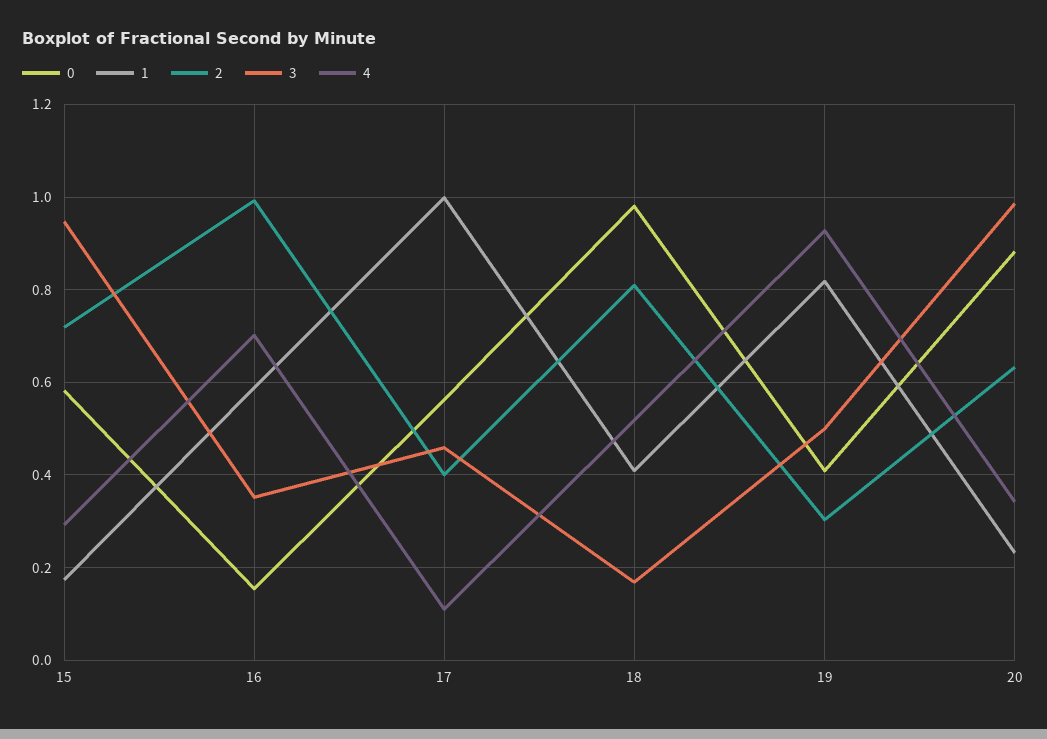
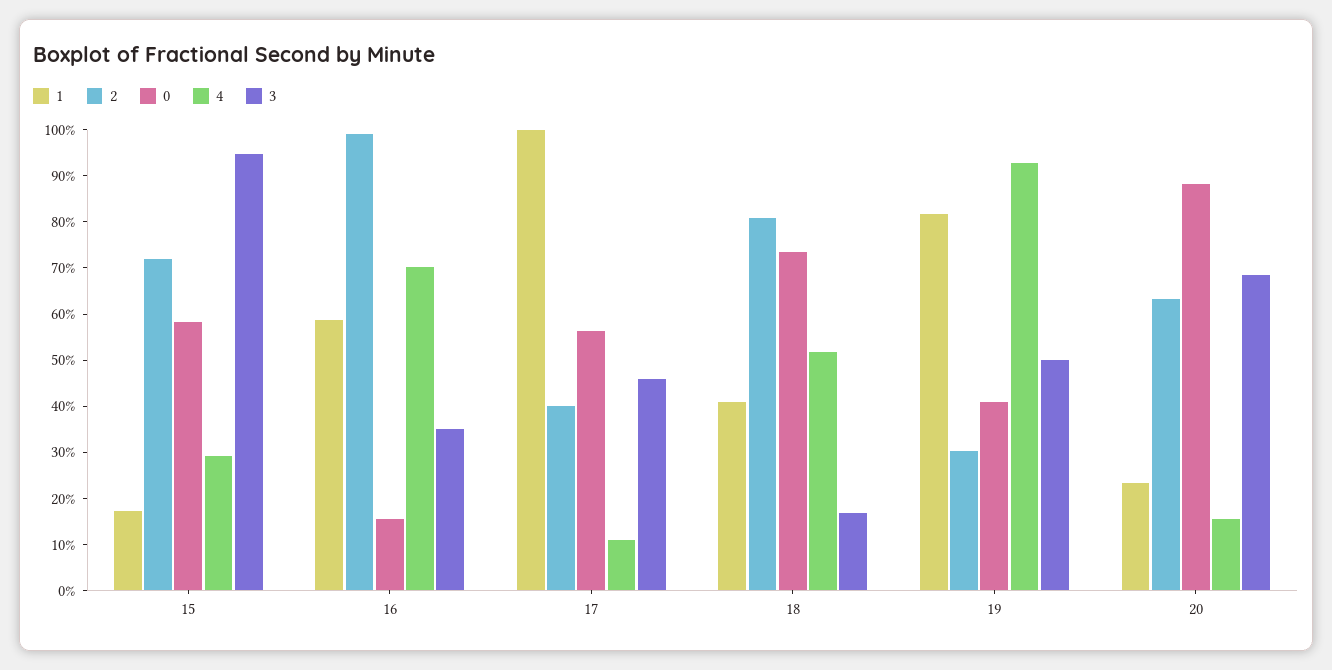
  {
    "0": {
      "15": 0.58,
      "16": 0.16,
      "17": 0.56,
-     "18": 0.98,
+     "18": 0.74,
      "19": 0.4,
      "20": 0.88
    },
    "1": {
      "15": 0.18,
      "16": 0.58,
      "17": 1,
      "18": 0.4,
      "19": 0.82,
      "20": 0.24
    },
    "2": {
      "15": 0.72,
      "16": 1,
      "17": 0.4,
      "18": 0.8,
      "19": 0.3,
      "20": 0.64
    },
    "3": {
      "15": 0.94,
      "16": 0.36,
      "17": 0.46,
      "18": 0.16,
      "19": 0.5,
-     "20": 0.98
+     "20": 0.68
    },
    "4": {
      "15": 0.3,
      "16": 0.7,
      "17": 0.12,
      "18": 0.52,
      "19": 0.92,
-     "20": 0.34
+     "20": 0.16
    }
  }

